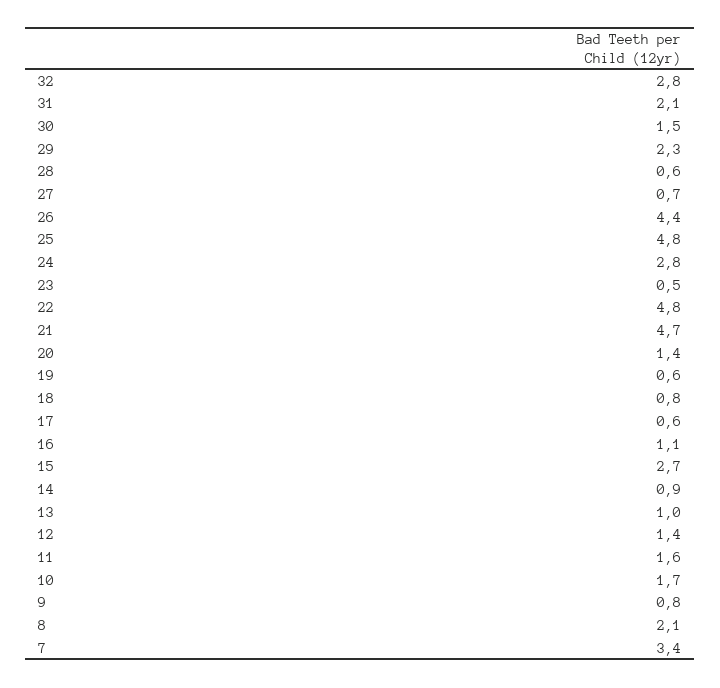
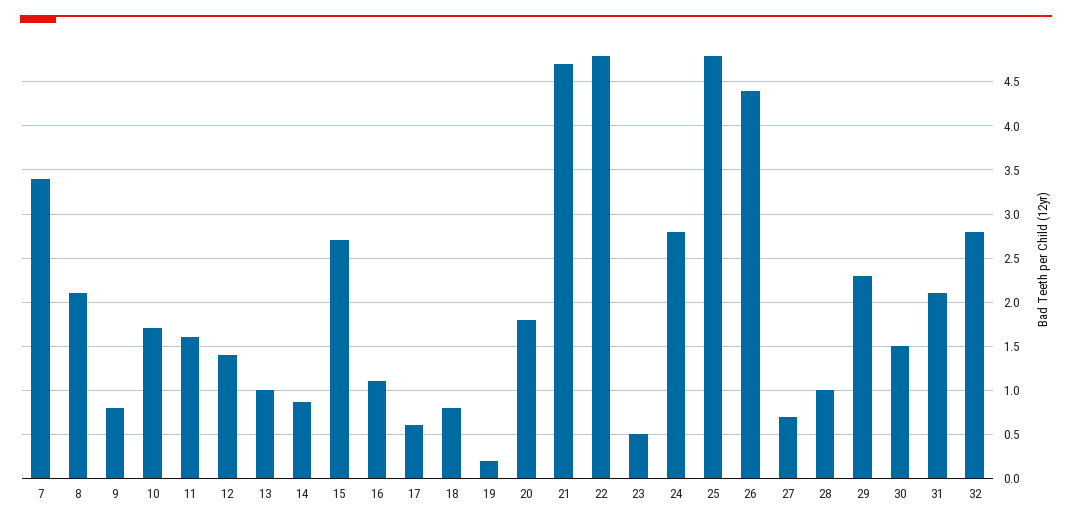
  {
    "32": 2.8,
    "31": 2.1,
    "30": 1.5,
    "29": 2.3,
-   "28": 0.6,
+   "28": 1,
    "27": 0.7,
    "26": 4.4,
    "25": 4.8,
    "24": 2.8,
    "23": 0.5,
    "22": 4.8,
    "21": 4.7,
-   "20": 1.4,
+   "20": 1.8,
-   "19": 0.6,
+   "19": 0.2,
    "18": 0.8,
    "17": 0.6,
    "16": 1.1,
    "15": 2.7,
    "14": 0.9,
    "13": 1,
    "12": 1.4,
    "11": 1.6,
    "10": 1.7,
    "9": 0.8,
    "8": 2.1,
    "7": 3.4
  }

